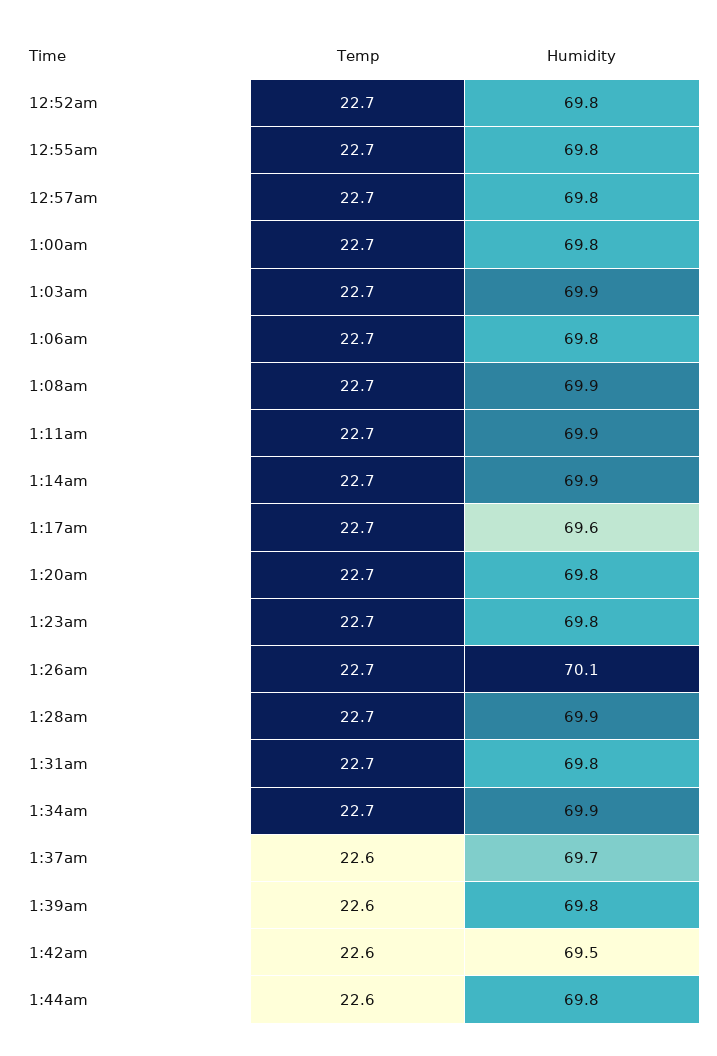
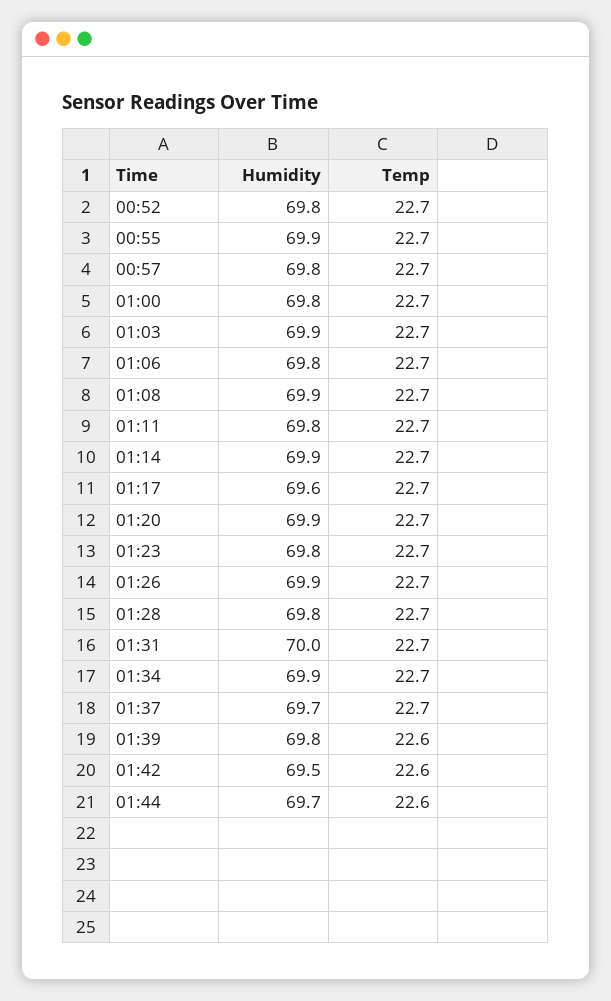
  {
    "Temp": {
      "12:52am": 22.7,
      "12:55am": 22.7,
      "12:57am": 22.7,
      "1:00am": 22.7,
      "1:03am": 22.7,
      "1:06am": 22.7,
      "1:08am": 22.7,
      "1:11am": 22.7,
      "1:14am": 22.7,
      "1:17am": 22.7,
      "1:20am": 22.7,
      "1:23am": 22.7,
      "1:26am": 22.7,
      "1:28am": 22.7,
      "1:31am": 22.7,
      "1:34am": 22.7,
-     "1:37am": 22.6,
+     "1:37am": 22.7,
      "1:39am": 22.6,
      "1:42am": 22.6,
      "1:44am": 22.6
    },
    "Humidity": {
      "12:52am": 69.8,
-     "12:55am": 69.8,
+     "12:55am": 69.9,
      "12:57am": 69.8,
      "1:00am": 69.8,
      "1:03am": 69.9,
      "1:06am": 69.8,
      "1:08am": 69.9,
-     "1:11am": 69.9,
+     "1:11am": 69.8,
      "1:14am": 69.9,
      "1:17am": 69.6,
-     "1:20am": 69.8,
+     "1:20am": 69.9,
      "1:23am": 69.8,
-     "1:26am": 70.1,
+     "1:26am": 69.9,
-     "1:28am": 69.9,
+     "1:28am": 69.8,
-     "1:31am": 69.8,
+     "1:31am": 70,
      "1:34am": 69.9,
      "1:37am": 69.7,
      "1:39am": 69.8,
      "1:42am": 69.5,
-     "1:44am": 69.8
+     "1:44am": 69.7
    }
  }

